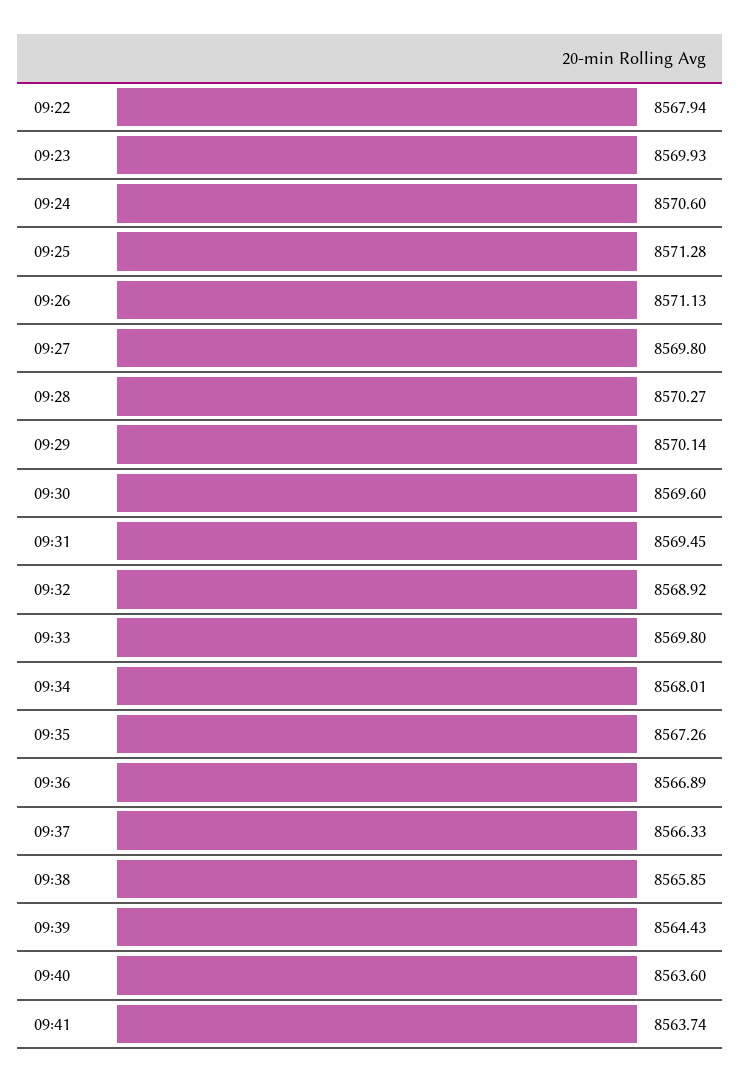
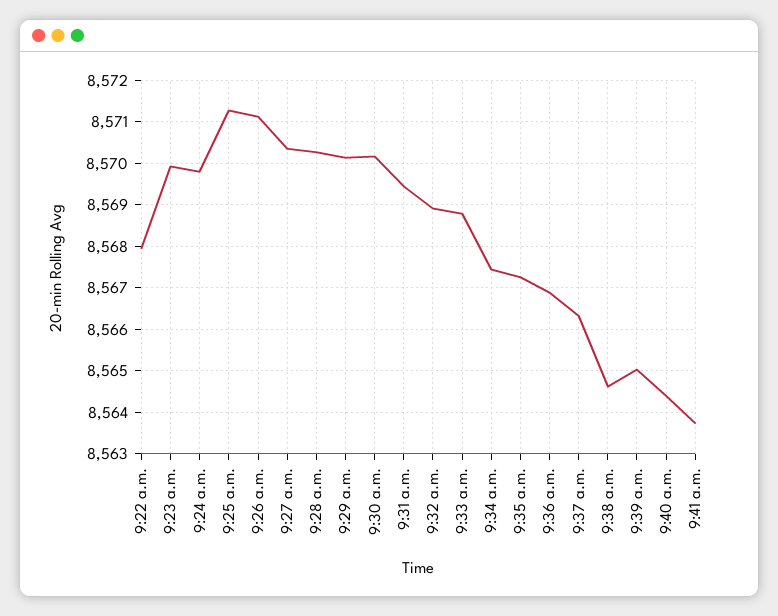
  {
    "09:22": 8567.94,
    "09:23": 8569.93,
-   "09:24": 8570.6,
+   "09:24": 8569.8,
    "09:25": 8571.28,
    "09:26": 8571.13,
-   "09:27": 8569.8,
+   "09:27": 8570.4,
    "09:28": 8570.27,
    "09:29": 8570.14,
-   "09:30": 8569.6,
+   "09:30": 8570.2,
    "09:31": 8569.45,
    "09:32": 8568.92,
-   "09:33": 8569.8,
+   "09:33": 8568.8,
-   "09:34": 8568.01,
+   "09:34": 8567.4,
    "09:35": 8567.26,
    "09:36": 8566.89,
    "09:37": 8566.33,
-   "09:38": 8565.85,
+   "09:38": 8564.6,
-   "09:39": 8564.43,
+   "09:39": 8565,
-   "09:40": 8563.6,
+   "09:40": 8564.4,
    "09:41": 8563.74
  }

